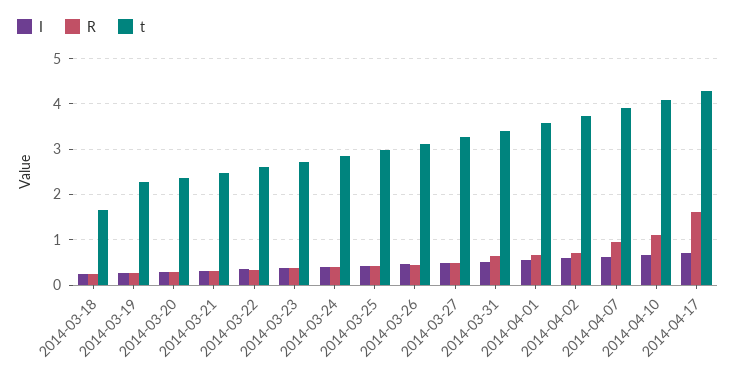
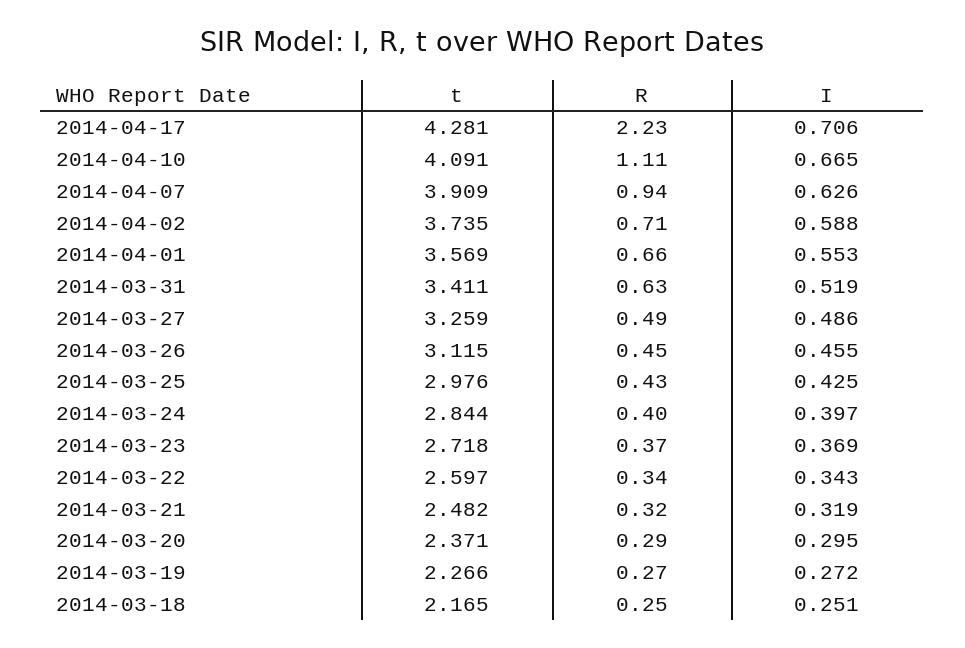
  {
    "I": {
      "2014-03-18": 0.251,
      "2014-03-19": 0.272,
      "2014-03-20": 0.295,
      "2014-03-21": 0.319,
      "2014-03-22": 0.343,
      "2014-03-23": 0.369,
      "2014-03-24": 0.397,
      "2014-03-25": 0.425,
      "2014-03-26": 0.455,
      "2014-03-27": 0.486,
      "2014-03-31": 0.519,
      "2014-04-01": 0.553,
      "2014-04-02": 0.588,
      "2014-04-07": 0.626,
      "2014-04-10": 0.665,
      "2014-04-17": 0.706
    },
    "R": {
      "2014-03-18": 0.25,
      "2014-03-19": 0.27,
      "2014-03-20": 0.29,
      "2014-03-21": 0.32,
      "2014-03-22": 0.34,
      "2014-03-23": 0.37,
      "2014-03-24": 0.4,
      "2014-03-25": 0.43,
      "2014-03-26": 0.45,
      "2014-03-27": 0.49,
      "2014-03-31": 0.63,
      "2014-04-01": 0.66,
      "2014-04-02": 0.71,
      "2014-04-07": 0.94,
      "2014-04-10": 1.11,
-     "2014-04-17": 1.6
+     "2014-04-17": 2.23
    },
    "t": {
-     "2014-03-18": 1.6,
+     "2014-03-18": 2.165,
      "2014-03-19": 2.266,
      "2014-03-20": 2.371,
      "2014-03-21": 2.482,
      "2014-03-22": 2.597,
      "2014-03-23": 2.718,
      "2014-03-24": 2.844,
      "2014-03-25": 2.976,
      "2014-03-26": 3.115,
      "2014-03-27": 3.259,
      "2014-03-31": 3.411,
      "2014-04-01": 3.569,
      "2014-04-02": 3.735,
      "2014-04-07": 3.909,
      "2014-04-10": 4.091,
      "2014-04-17": 4.281
    }
  }

